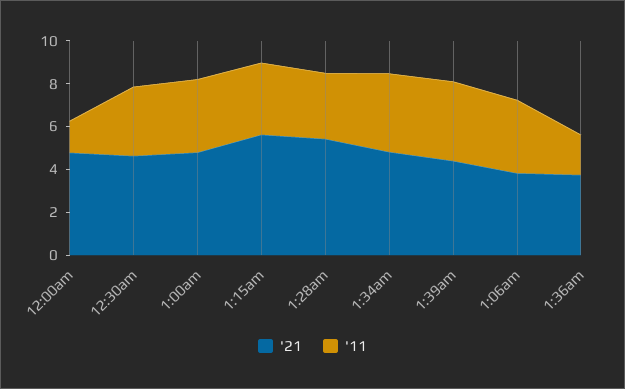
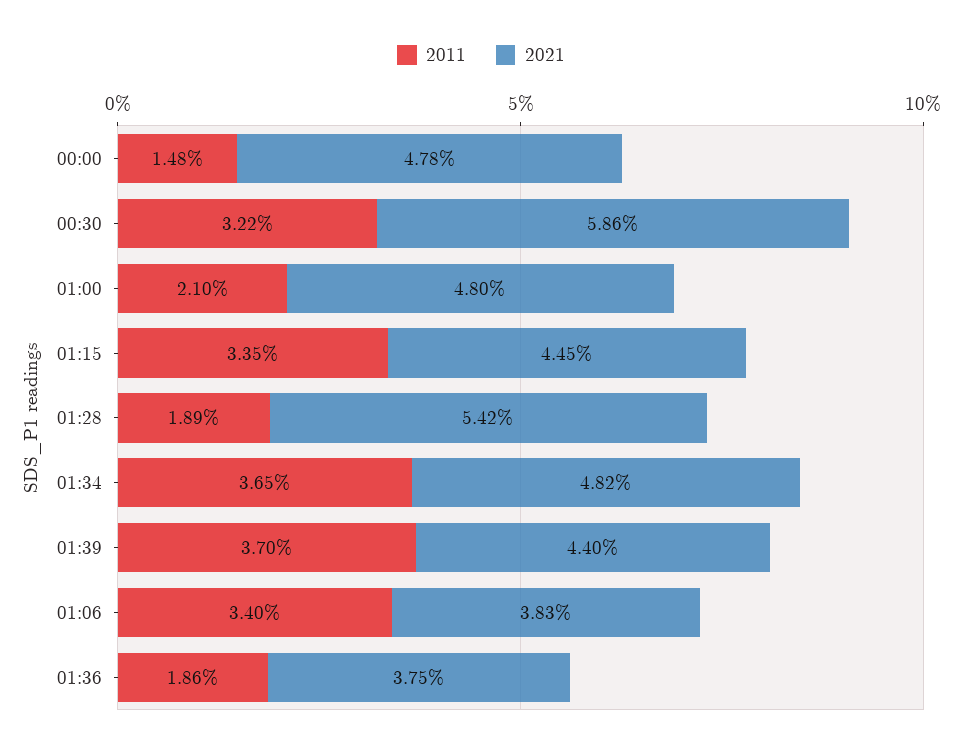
  {
    "'21": {
      "12:00am": 4.78,
-     "12:30am": 4.5,
+     "12:30am": 5.86,
      "1:00am": 4.8,
-     "1:15am": 5.5,
+     "1:15am": 4.45,
      "1:28am": 5.42,
      "1:34am": 4.82,
      "1:39am": 4.4,
      "1:06am": 3.83,
      "1:36am": 3.75
    },
    "'11": {
      "12:00am": 1.48,
      "12:30am": 3.22,
-     "1:00am": 3.5,
+     "1:00am": 2.1,
      "1:15am": 3.35,
-     "1:28am": 3,
+     "1:28am": 1.89,
      "1:34am": 3.65,
      "1:39am": 3.7,
      "1:06am": 3.4,
      "1:36am": 1.86
    }
  }

